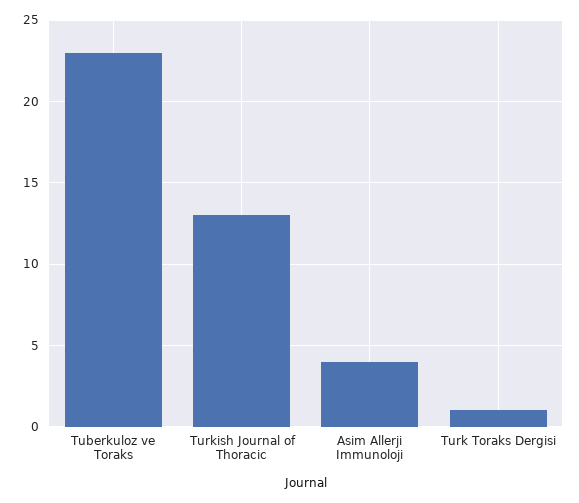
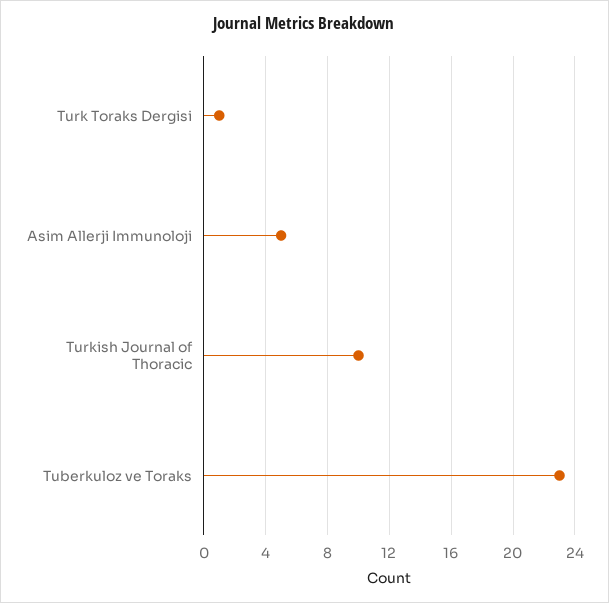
  {
    "Tuberkuloz ve Toraks": 23,
-   "Turkish Journal of Thoracic": 13,
+   "Turkish Journal of Thoracic": 10,
-   "Asim Allerji Immunoloji": 4,
+   "Asim Allerji Immunoloji": 5,
    "Turk Toraks Dergisi": 1
  }

